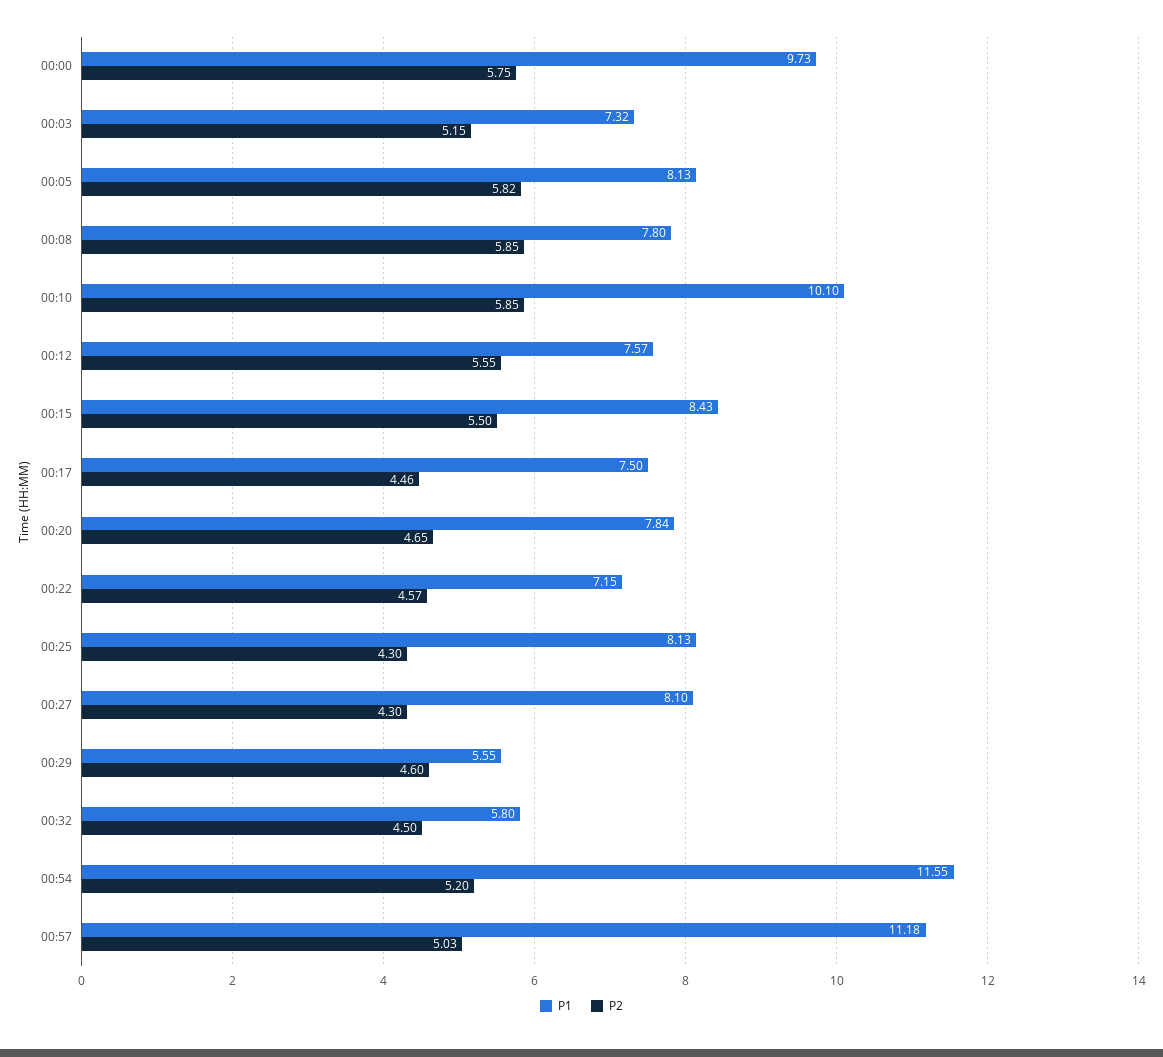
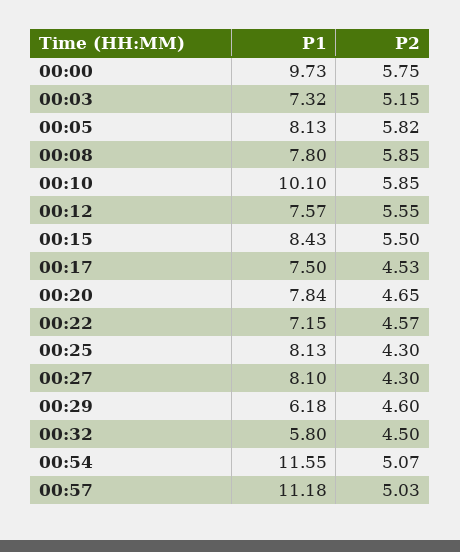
  {
    "P1": {
      "00:00": 9.73,
      "00:03": 7.32,
      "00:05": 8.13,
      "00:08": 7.8,
      "00:10": 10.1,
      "00:12": 7.57,
      "00:15": 8.43,
      "00:17": 7.5,
      "00:20": 7.84,
      "00:22": 7.15,
      "00:25": 8.13,
      "00:27": 8.1,
-     "00:29": 5.55,
+     "00:29": 6.18,
      "00:32": 5.8,
      "00:54": 11.55,
      "00:57": 11.18
    },
    "P2": {
      "00:00": 5.75,
      "00:03": 5.15,
      "00:05": 5.82,
      "00:08": 5.85,
      "00:10": 5.85,
      "00:12": 5.55,
      "00:15": 5.5,
-     "00:17": 4.46,
+     "00:17": 4.53,
      "00:20": 4.65,
      "00:22": 4.57,
      "00:25": 4.3,
      "00:27": 4.3,
      "00:29": 4.6,
      "00:32": 4.5,
-     "00:54": 5.2,
+     "00:54": 5.07,
      "00:57": 5.03
    }
  }

